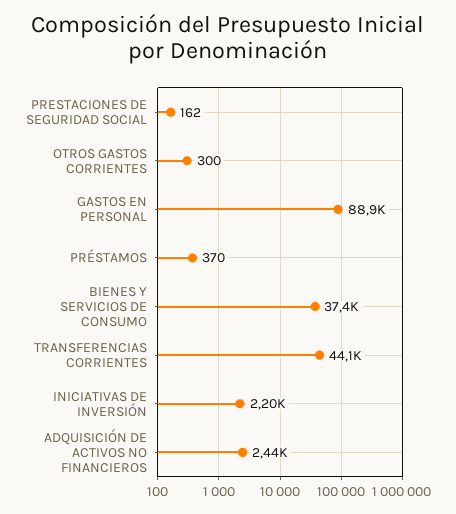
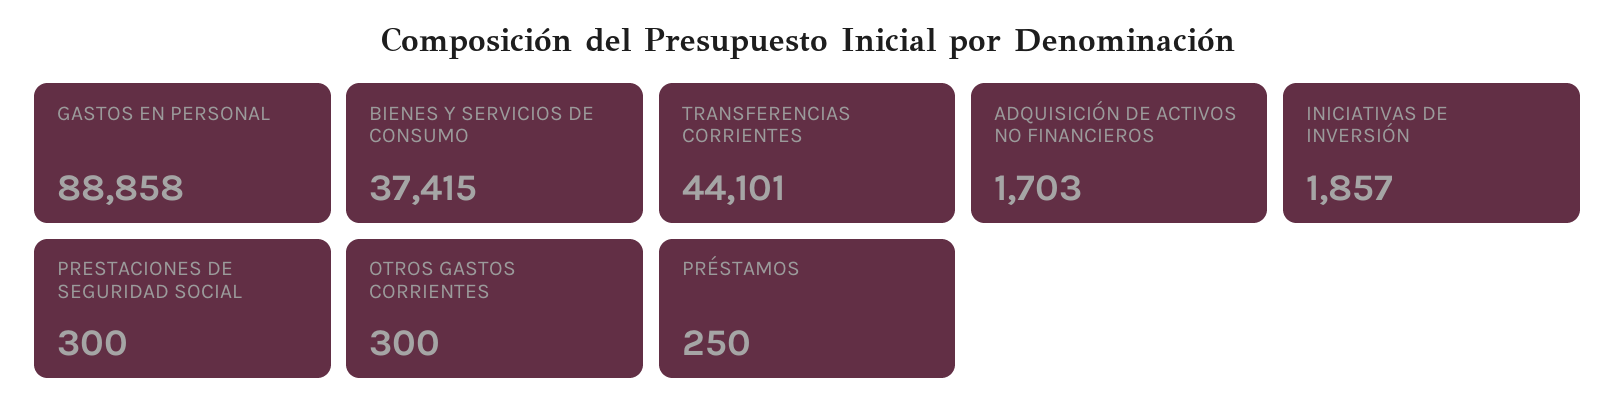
  {
-   "PRESTACIONES DE SEGURIDAD SOCIAL": 162,
+   "PRESTACIONES DE SEGURIDAD SOCIAL": 300,
    "OTROS GASTOS CORRIENTES": 300,
    "GASTOS EN PERSONAL": 88858,
-   "PRÉSTAMOS": 370,
+   "PRÉSTAMOS": 250,
    "BIENES Y SERVICIOS DE CONSUMO": 37415,
    "TRANSFERENCIAS CORRIENTES": 44101,
-   "INICIATIVAS DE INVERSIÓN": 2200,
+   "INICIATIVAS DE INVERSIÓN": 1857,
-   "ADQUISICIÓN DE ACTIVOS NO FINANCIEROS": 2440
+   "ADQUISICIÓN DE ACTIVOS NO FINANCIEROS": 1703
  }

